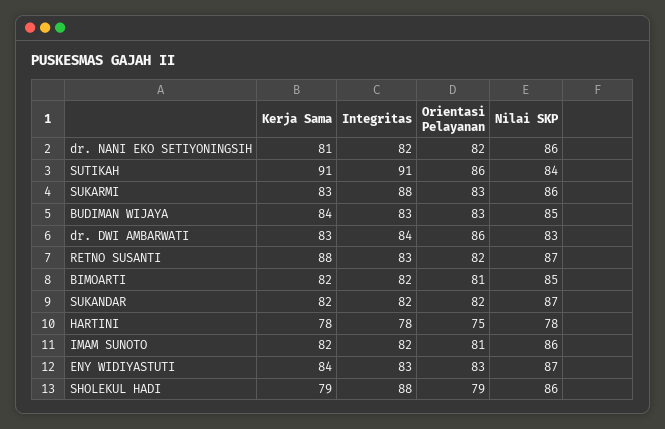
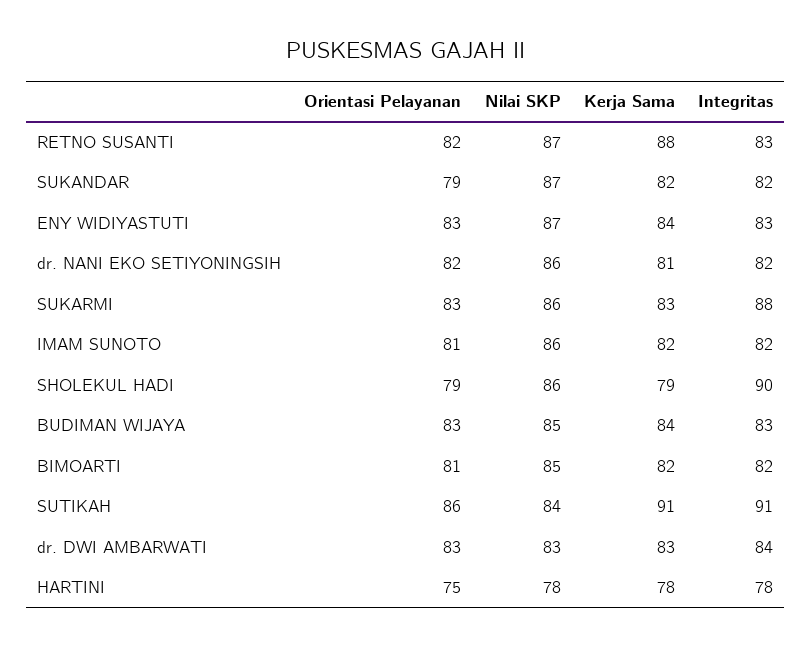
  {
    "Kerja Sama": {
      "dr. NANI EKO SETIYONINGSIH": 81,
      "SUTIKAH": 91,
      "SUKARMI": 83,
      "BUDIMAN WIJAYA": 84,
      "dr. DWI AMBARWATI": 83,
      "RETNO SUSANTI": 88,
      "BIMOARTI": 82,
      "SUKANDAR": 82,
      "HARTINI": 78,
      "IMAM SUNOTO": 82,
      "ENY WIDIYASTUTI": 84,
      "SHOLEKUL HADI": 79
    },
    "Integritas": {
      "dr. NANI EKO SETIYONINGSIH": 82,
      "SUTIKAH": 91,
      "SUKARMI": 88,
      "BUDIMAN WIJAYA": 83,
      "dr. DWI AMBARWATI": 84,
      "RETNO SUSANTI": 83,
      "BIMOARTI": 82,
      "SUKANDAR": 82,
      "HARTINI": 78,
      "IMAM SUNOTO": 82,
      "ENY WIDIYASTUTI": 83,
-     "SHOLEKUL HADI": 88
+     "SHOLEKUL HADI": 90
    },
    "Orientasi Pelayanan": {
      "dr. NANI EKO SETIYONINGSIH": 82,
      "SUTIKAH": 86,
      "SUKARMI": 83,
      "BUDIMAN WIJAYA": 83,
-     "dr. DWI AMBARWATI": 86,
+     "dr. DWI AMBARWATI": 83,
      "RETNO SUSANTI": 82,
      "BIMOARTI": 81,
-     "SUKANDAR": 82,
+     "SUKANDAR": 79,
      "HARTINI": 75,
      "IMAM SUNOTO": 81,
      "ENY WIDIYASTUTI": 83,
      "SHOLEKUL HADI": 79
    },
    "Nilai SKP": {
      "dr. NANI EKO SETIYONINGSIH": 86,
      "SUTIKAH": 84,
      "SUKARMI": 86,
      "BUDIMAN WIJAYA": 85,
      "dr. DWI AMBARWATI": 83,
      "RETNO SUSANTI": 87,
      "BIMOARTI": 85,
      "SUKANDAR": 87,
      "HARTINI": 78,
      "IMAM SUNOTO": 86,
      "ENY WIDIYASTUTI": 87,
      "SHOLEKUL HADI": 86
    }
  }

